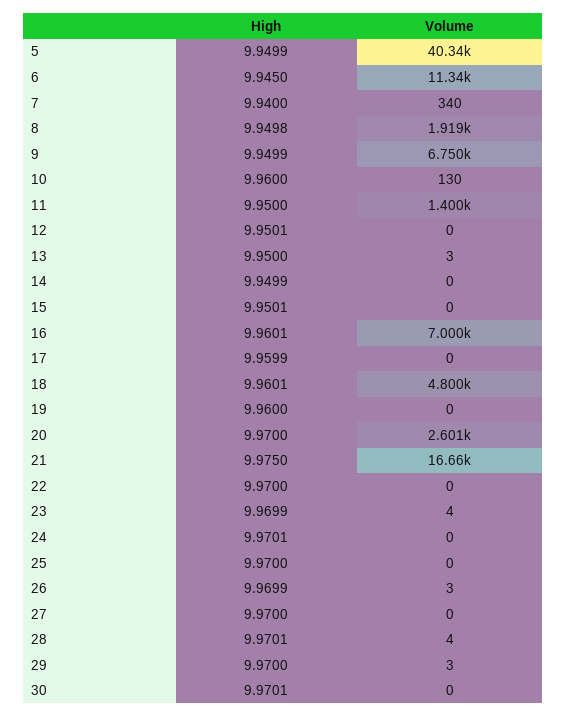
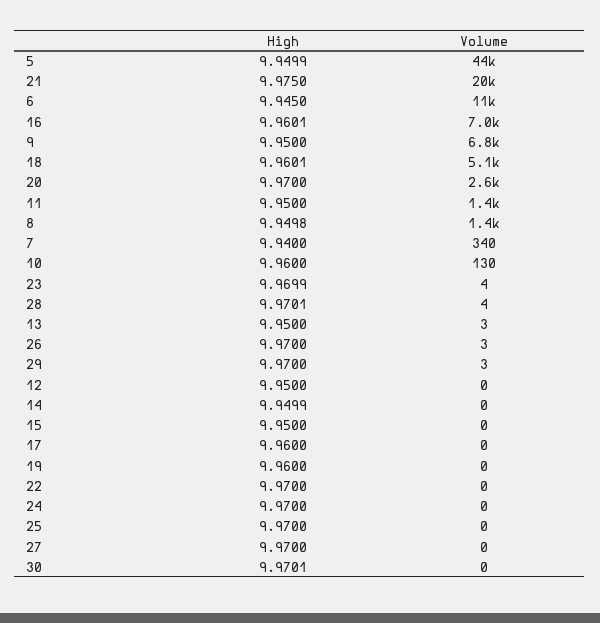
  {
    "High": {
      "5": 9.9499,
      "6": 9.945,
      "7": 9.94,
      "8": 9.9498,
-     "9": 9.9499,
+     "9": 9.95,
      "10": 9.96,
      "11": 9.95,
-     "12": 9.9501,
+     "12": 9.95,
      "13": 9.95,
      "14": 9.9499,
-     "15": 9.9501,
+     "15": 9.95,
      "16": 9.9601,
-     "17": 9.9599,
+     "17": 9.96,
      "18": 9.9601,
      "19": 9.96,
      "20": 9.97,
      "21": 9.975,
      "22": 9.97,
      "23": 9.9699,
-     "24": 9.9701,
+     "24": 9.97,
      "25": 9.97,
-     "26": 9.9699,
+     "26": 9.97,
      "27": 9.97,
      "28": 9.9701,
      "29": 9.97,
      "30": 9.9701
    },
    "Volume": {
-     "5": 40340,
+     "5": 44000,
      "6": 11340,
      "7": 340,
-     "8": 1919,
+     "8": 1400,
      "9": 6750,
      "10": 130,
      "11": 1400,
      "12": 0,
      "13": 3,
      "14": 0,
      "15": 0,
      "16": 7000,
      "17": 0,
-     "18": 4800,
+     "18": 5100,
      "19": 0,
      "20": 2601,
-     "21": 16660,
+     "21": 20000,
      "22": 0,
      "23": 4,
      "24": 0,
      "25": 0,
      "26": 3,
      "27": 0,
      "28": 4,
      "29": 3,
      "30": 0
    }
  }

